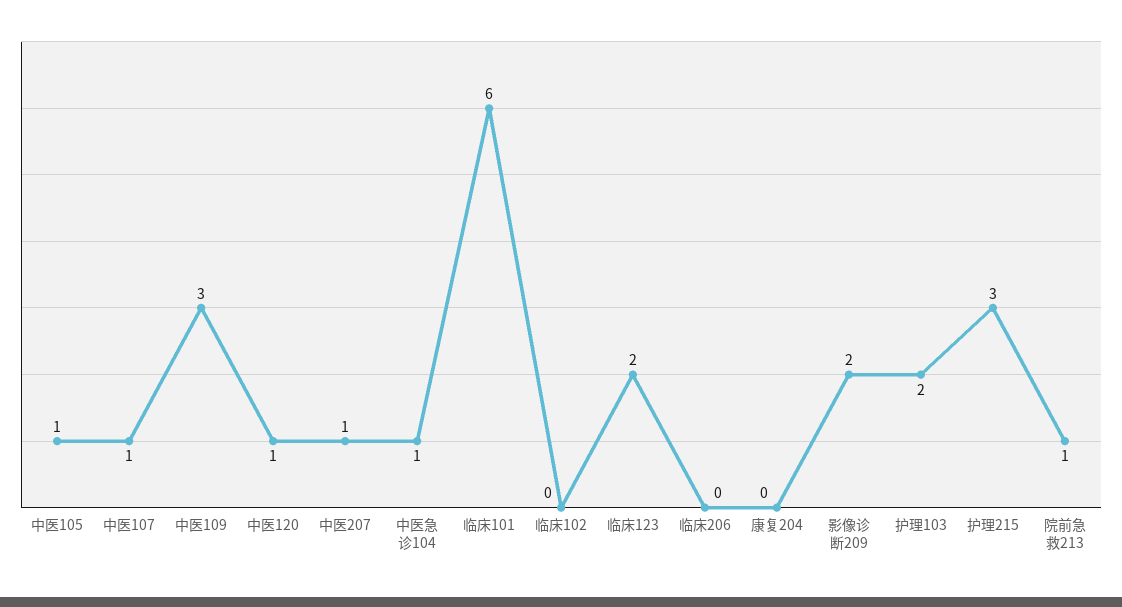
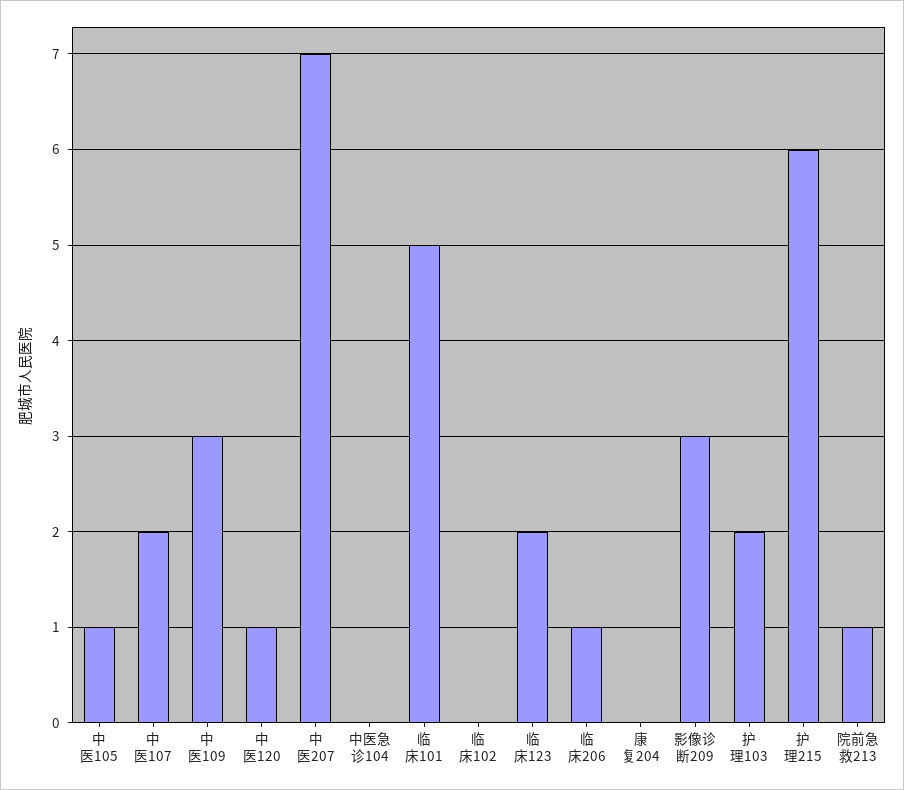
  {
    "中医105": 1,
-   "中医107": 1,
+   "中医107": 2,
    "中医109": 3,
    "中医120": 1,
-   "中医207": 1,
+   "中医207": 7,
-   "中医急诊104": 1,
+   "中医急诊104": 0,
-   "临床101": 6,
+   "临床101": 5,
    "临床102": 0,
    "临床123": 2,
-   "临床206": 0,
+   "临床206": 1,
    "康复204": 0,
-   "影像诊断209": 2,
+   "影像诊断209": 3,
    "护理103": 2,
-   "护理215": 3,
+   "护理215": 6,
    "院前急救213": 1
  }

